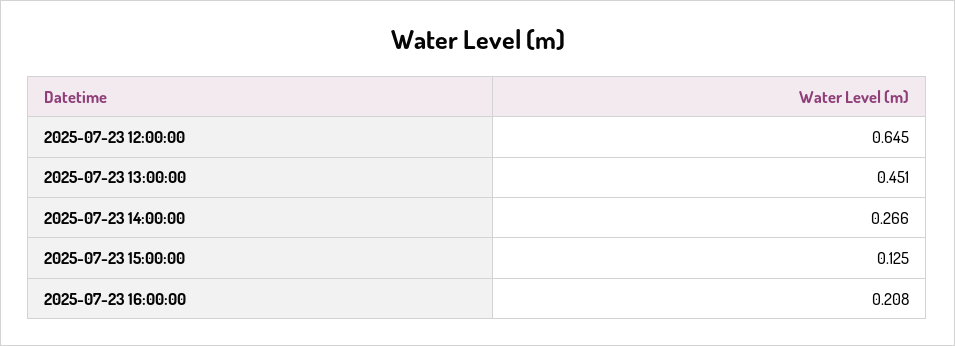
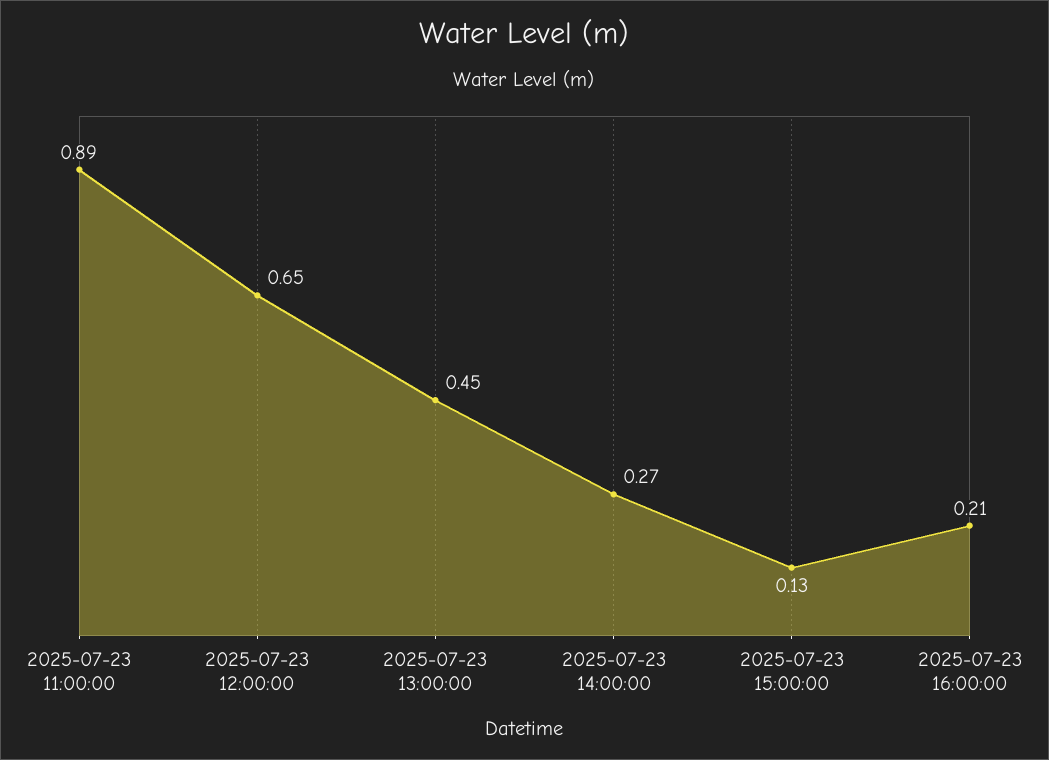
  {
    "2025-07-23 12:00:00": 0.645,
    "2025-07-23 13:00:00": 0.451,
    "2025-07-23 14:00:00": 0.266,
    "2025-07-23 15:00:00": 0.125,
-   "2025-07-23 16:00:00": 0.208
+   "2025-07-23 16:00:00": 0.208,
+   "2025-07-23 11:00:00": 0.89
  }

